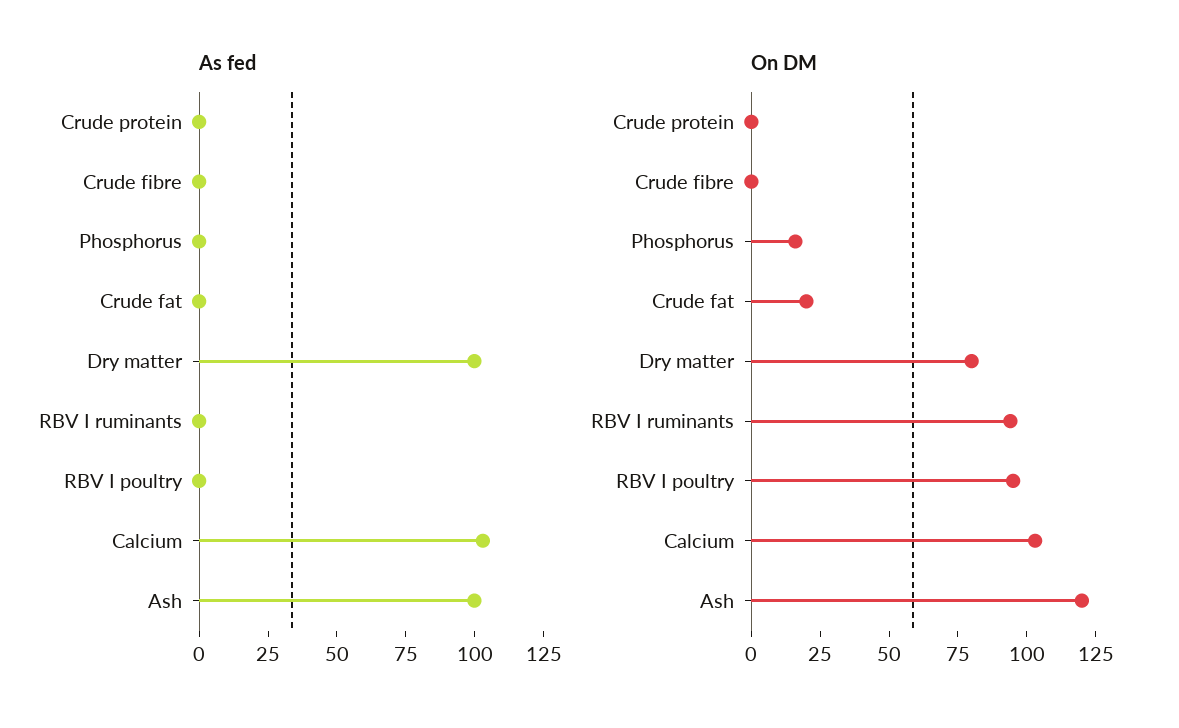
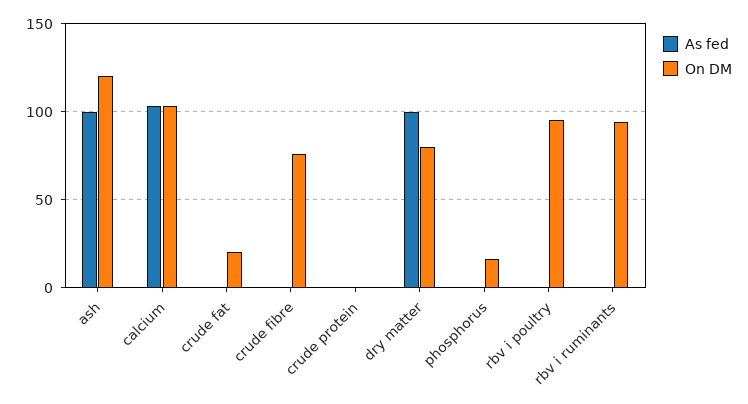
  {
    "As fed": {
      "Crude protein": 0,
      "Crude fibre": 0,
      "Phosphorus": 0,
      "Crude fat": 0,
      "Dry matter": 100,
      "RBV I ruminants": 0,
      "RBV I poultry": 0,
      "Calcium": 105,
      "Ash": 100
    },
    "On DM": {
      "Crude protein": 0,
-     "Crude fibre": 0,
+     "Crude fibre": 75,
      "Phosphorus": 15,
      "Crude fat": 20,
      "Dry matter": 80,
      "RBV I ruminants": 95,
      "RBV I poultry": 95,
      "Calcium": 105,
      "Ash": 120
    }
  }

